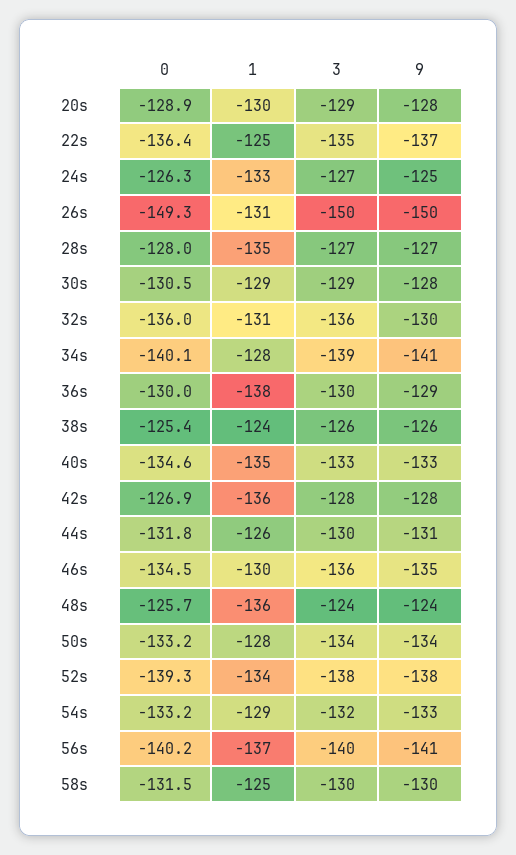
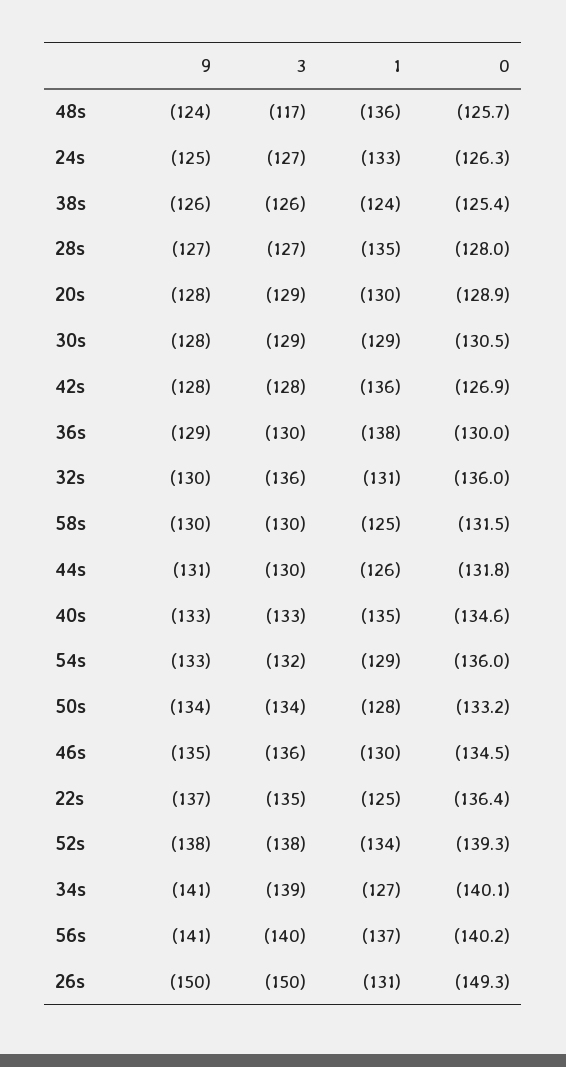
  {
    "0": {
      "20s": -128.9,
      "22s": -136.4,
      "24s": -126.3,
      "26s": -149.3,
      "28s": -128,
      "30s": -130.5,
      "32s": -136,
      "34s": -140.1,
      "36s": -130,
      "38s": -125.4,
      "40s": -134.6,
      "42s": -126.9,
      "44s": -131.8,
      "46s": -134.5,
      "48s": -125.7,
      "50s": -133.2,
      "52s": -139.3,
-     "54s": -133.2,
+     "54s": -136,
      "56s": -140.2,
      "58s": -131.5
    },
    "1": {
      "20s": -130,
      "22s": -125,
      "24s": -133,
      "26s": -131,
      "28s": -135,
      "30s": -129,
      "32s": -131,
-     "34s": -128,
+     "34s": -127,
      "36s": -138,
      "38s": -124,
      "40s": -135,
      "42s": -136,
      "44s": -126,
      "46s": -130,
      "48s": -136,
      "50s": -128,
      "52s": -134,
      "54s": -129,
      "56s": -137,
      "58s": -125
    },
    "3": {
      "20s": -129,
      "22s": -135,
      "24s": -127,
      "26s": -150,
      "28s": -127,
      "30s": -129,
      "32s": -136,
      "34s": -139,
      "36s": -130,
      "38s": -126,
      "40s": -133,
      "42s": -128,
      "44s": -130,
      "46s": -136,
-     "48s": -124,
+     "48s": -117,
      "50s": -134,
      "52s": -138,
      "54s": -132,
      "56s": -140,
      "58s": -130
    },
    "9": {
      "20s": -128,
      "22s": -137,
      "24s": -125,
      "26s": -150,
      "28s": -127,
      "30s": -128,
      "32s": -130,
      "34s": -141,
      "36s": -129,
      "38s": -126,
      "40s": -133,
      "42s": -128,
      "44s": -131,
      "46s": -135,
      "48s": -124,
      "50s": -134,
      "52s": -138,
      "54s": -133,
      "56s": -141,
      "58s": -130
    }
  }

